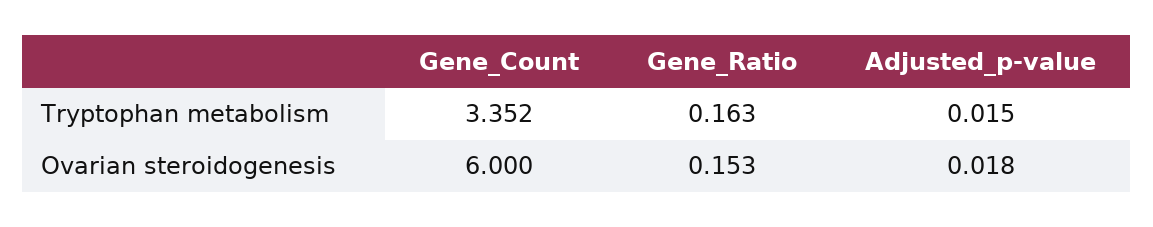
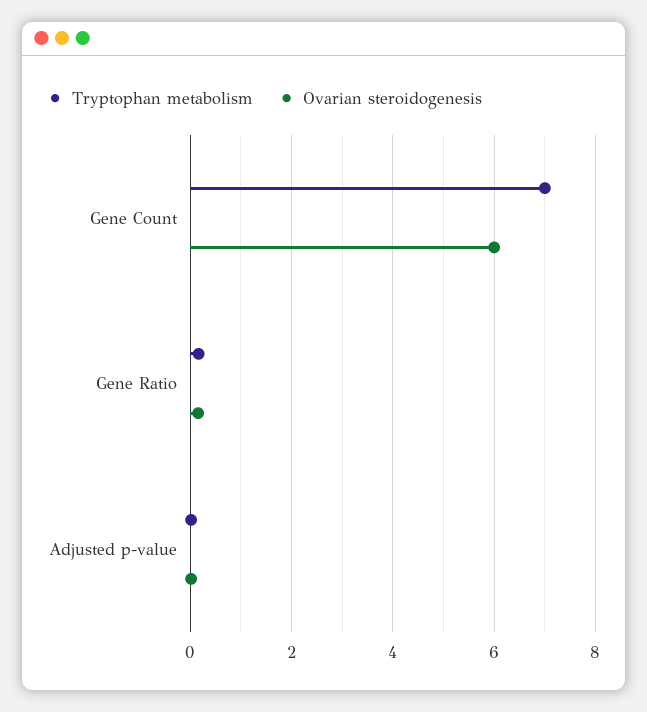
  {
    "Tryptophan metabolism": {
-     "Gene_Count": 3.352,
+     "Gene_Count": 7,
      "Gene_Ratio": 0.163,
      "Adjusted_p-value": 0.015
    },
    "Ovarian steroidogenesis": {
      "Gene_Count": 6,
      "Gene_Ratio": 0.153,
      "Adjusted_p-value": 0.018
    }
  }

